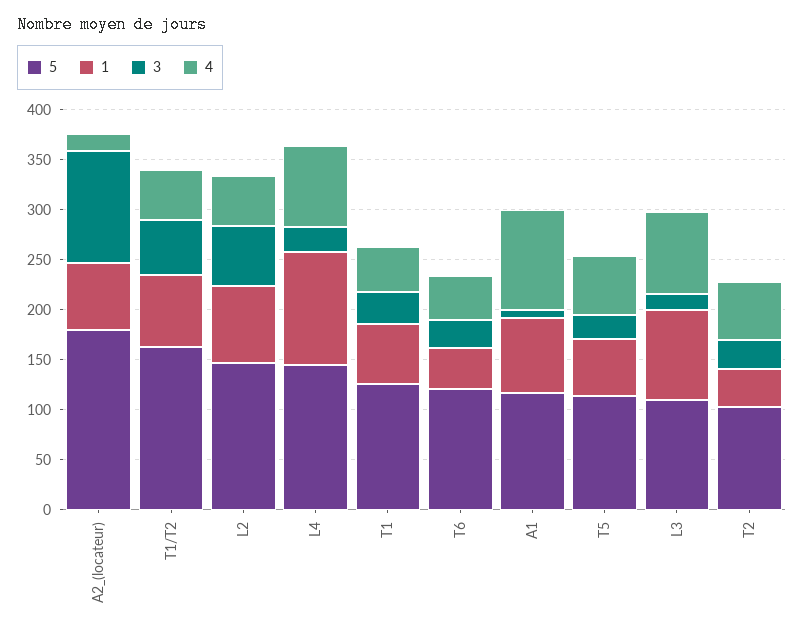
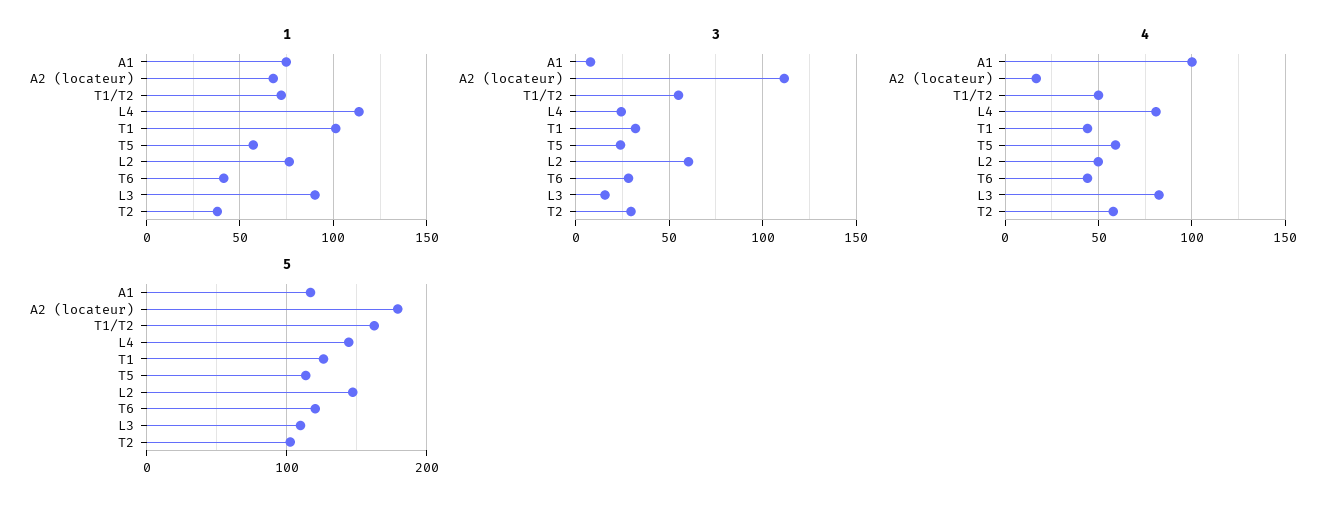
  {
    "5": {
      "A2_(locateur)": 180,
      "T1/T2": 160,
      "L2": 150,
      "L4": 140,
      "T1": 130,
      "T6": 120,
      "A1": 120,
      "T5": 110,
      "L3": 110,
      "T2": 100
    },
    "1": {
      "A2_(locateur)": 70,
      "T1/T2": 70,
      "L2": 75,
      "L4": 115,
-     "T1": 60,
+     "T1": 100,
      "T6": 40,
      "A1": 75,
      "T5": 55,
      "L3": 90,
      "T2": 40
    },
    "3": {
      "A2_(locateur)": 110,
      "T1/T2": 55,
      "L2": 60,
      "L4": 25,
      "T1": 30,
      "T6": 30,
      "A1": 10,
      "T5": 25,
      "L3": 15,
      "T2": 30
    },
    "4": {
      "A2_(locateur)": 15,
      "T1/T2": 50,
      "L2": 50,
      "L4": 80,
      "T1": 45,
      "T6": 45,
      "A1": 100,
      "T5": 60,
      "L3": 80,
      "T2": 60
    }
  }

